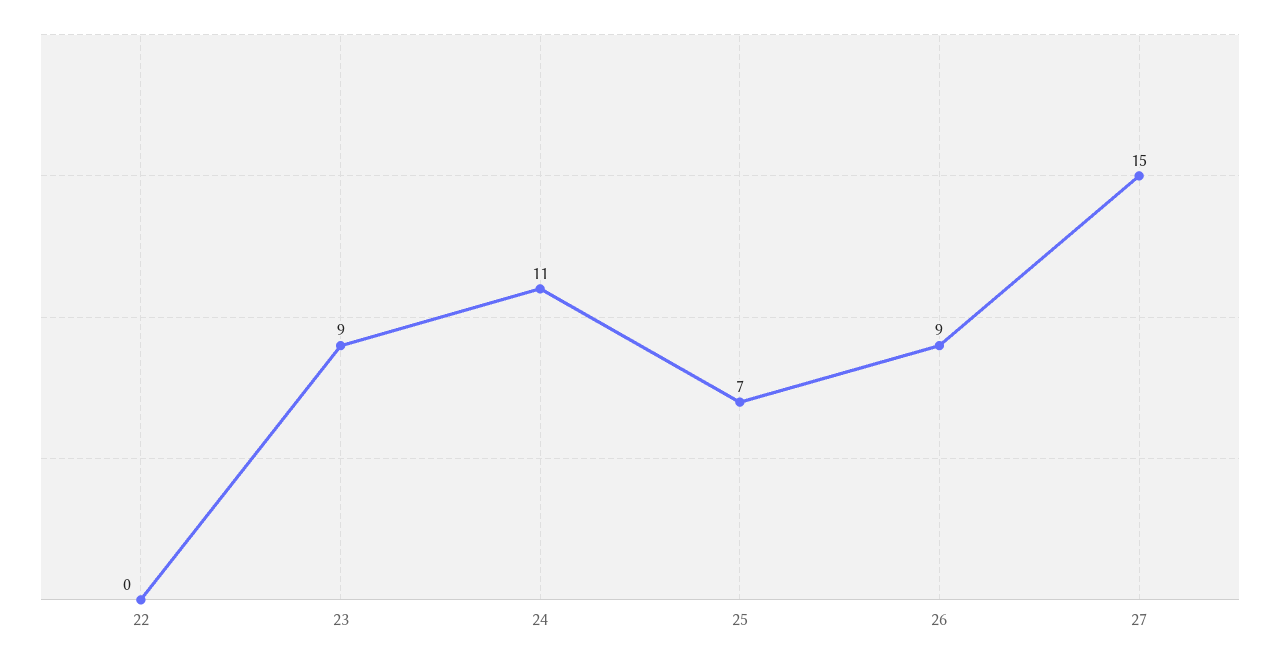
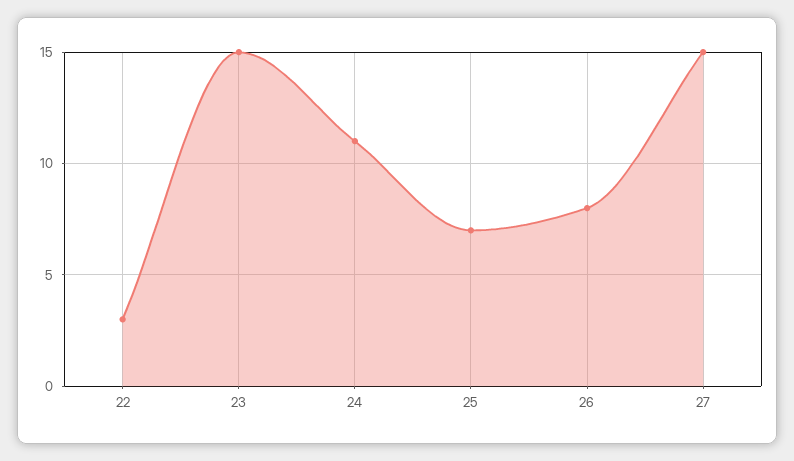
  {
-   "22": 0,
+   "22": 3,
-   "23": 9,
+   "23": 15,
    "24": 11,
    "25": 7,
-   "26": 9,
+   "26": 8,
    "27": 15
  }

